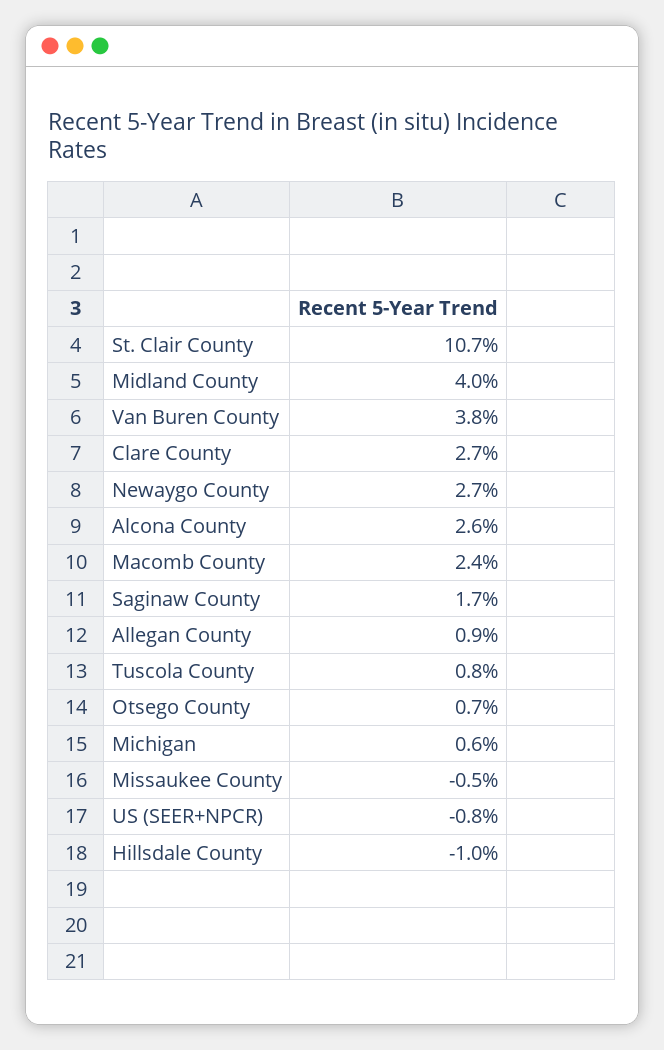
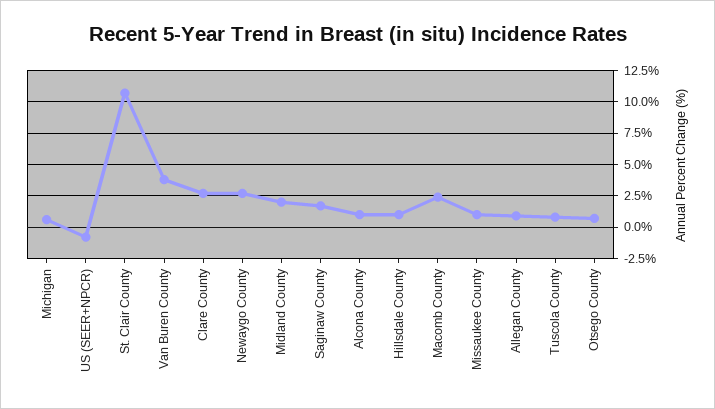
  {
    "St. Clair County": 10.7,
-   "Midland County": 4,
+   "Midland County": 2,
    "Van Buren County": 3.8,
    "Clare County": 2.7,
    "Newaygo County": 2.7,
-   "Alcona County": 2.6,
+   "Alcona County": 1,
    "Macomb County": 2.4,
    "Saginaw County": 1.7,
    "Allegan County": 0.9,
    "Tuscola County": 0.8,
    "Otsego County": 0.7,
    "Michigan": 0.6,
-   "Missaukee County": -0.5,
+   "Missaukee County": 1,
    "US (SEER+NPCR)": -0.8,
-   "Hillsdale County": -1
+   "Hillsdale County": 1
  }

